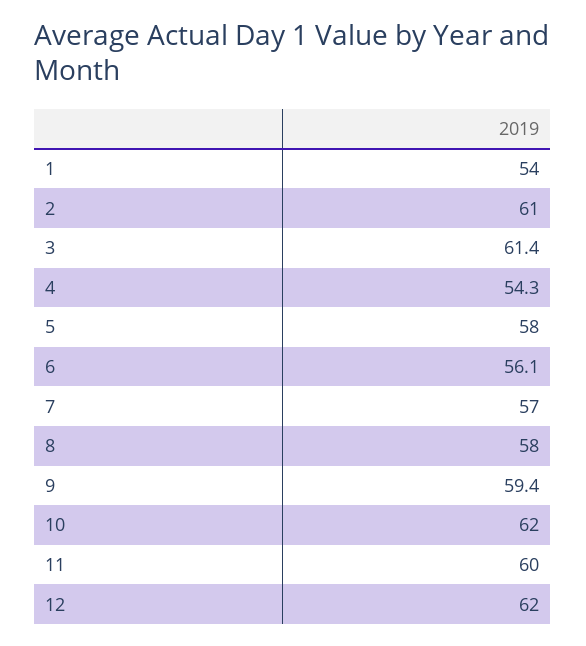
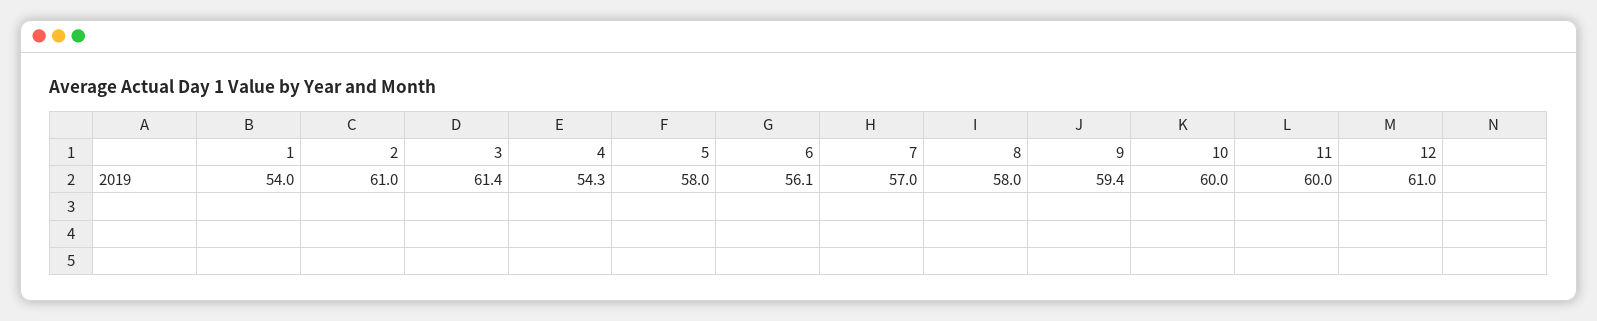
  {
    "1": 54,
    "2": 61,
    "3": 61.4,
    "4": 54.3,
    "5": 58,
    "6": 56.1,
    "7": 57,
    "8": 58,
    "9": 59.4,
-   "10": 62,
+   "10": 60,
    "11": 60,
-   "12": 62
+   "12": 61
  }

